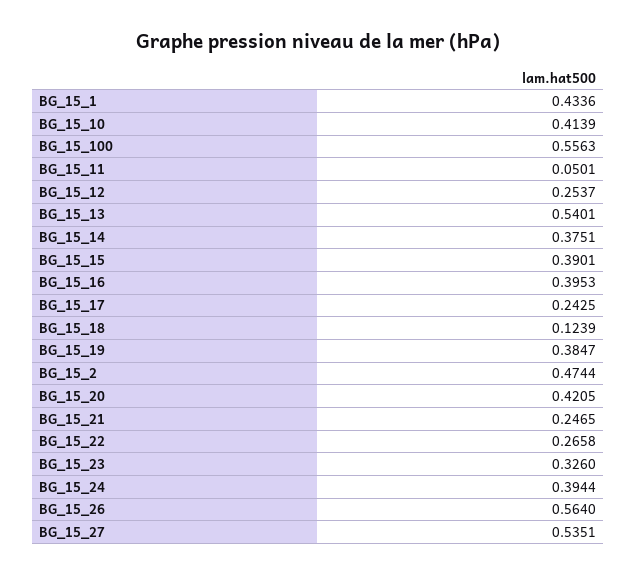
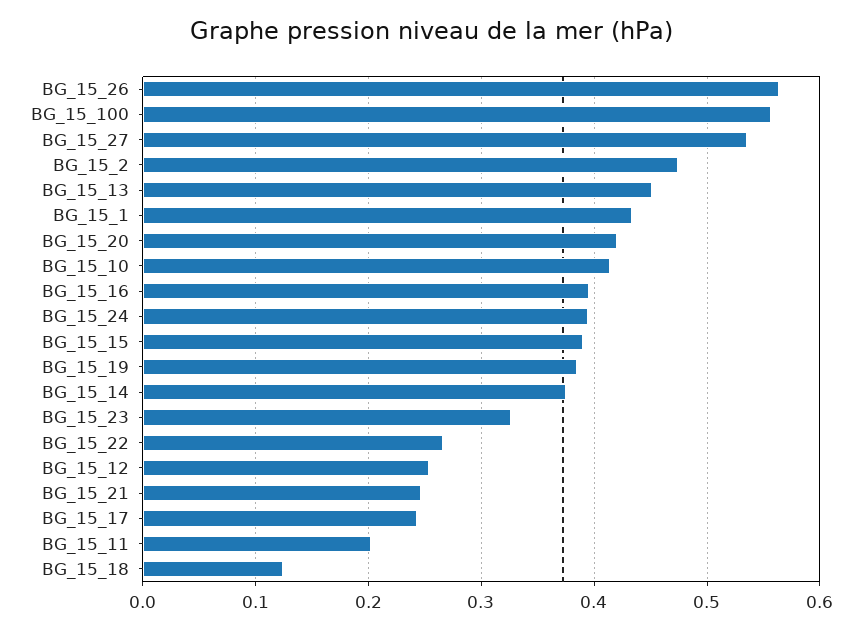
  {
    "BG_15_1": 0.4336,
    "BG_15_10": 0.4139,
    "BG_15_100": 0.5563,
-   "BG_15_11": 0.0501,
+   "BG_15_11": 0.2,
    "BG_15_12": 0.2537,
-   "BG_15_13": 0.5401,
+   "BG_15_13": 0.45,
    "BG_15_14": 0.3751,
    "BG_15_15": 0.3901,
    "BG_15_16": 0.3953,
    "BG_15_17": 0.2425,
    "BG_15_18": 0.1239,
    "BG_15_19": 0.3847,
    "BG_15_2": 0.4744,
    "BG_15_20": 0.4205,
    "BG_15_21": 0.2465,
    "BG_15_22": 0.2658,
    "BG_15_23": 0.326,
    "BG_15_24": 0.3944,
    "BG_15_26": 0.564,
    "BG_15_27": 0.5351
  }

